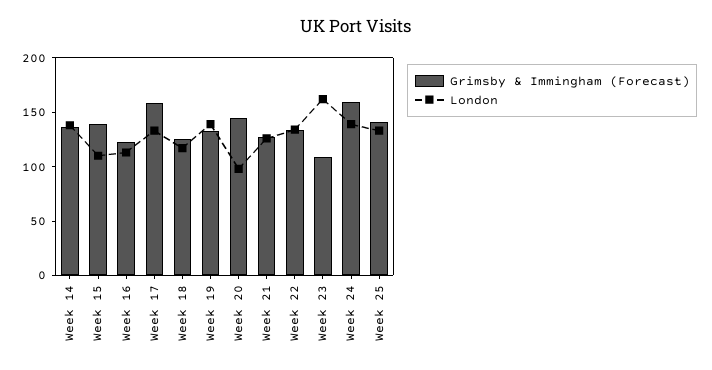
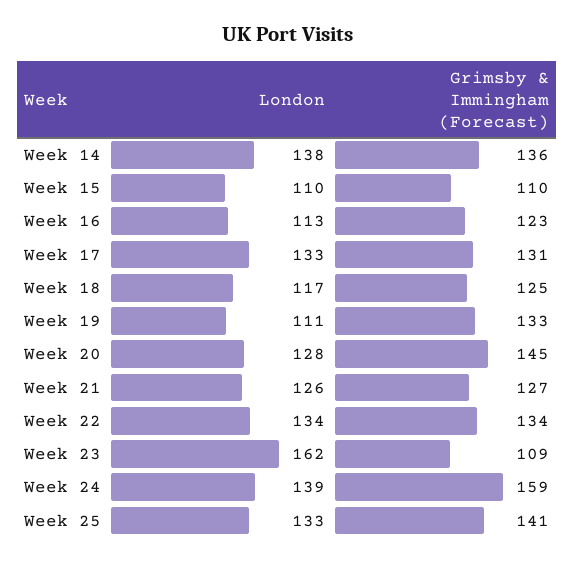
  {
    "Grimsby & Immingham (Forecast)": {
      "Week 14": 136,
-     "Week 15": 140,
+     "Week 15": 110,
      "Week 16": 123,
-     "Week 17": 160,
+     "Week 17": 131,
      "Week 18": 125,
      "Week 19": 133,
      "Week 20": 145,
      "Week 21": 127,
      "Week 22": 134,
      "Week 23": 109,
      "Week 24": 159,
      "Week 25": 141
    },
    "London": {
      "Week 14": 138,
      "Week 15": 110,
      "Week 16": 113,
      "Week 17": 133,
      "Week 18": 117,
-     "Week 19": 140,
+     "Week 19": 111,
-     "Week 20": 100,
+     "Week 20": 128,
      "Week 21": 126,
      "Week 22": 134,
      "Week 23": 162,
      "Week 24": 139,
      "Week 25": 133
    }
  }

